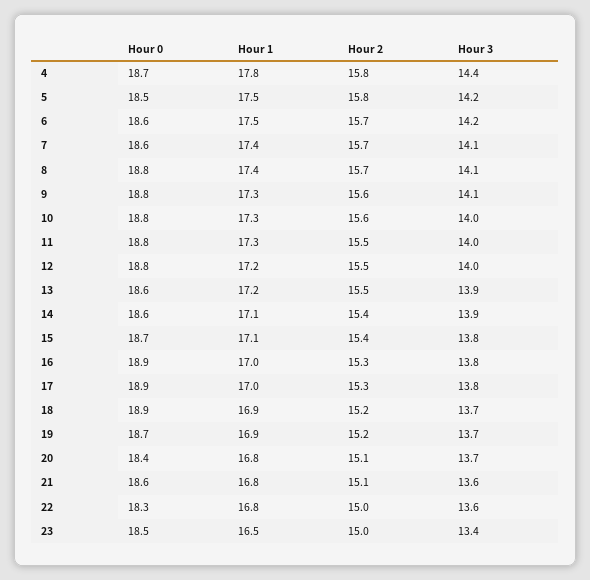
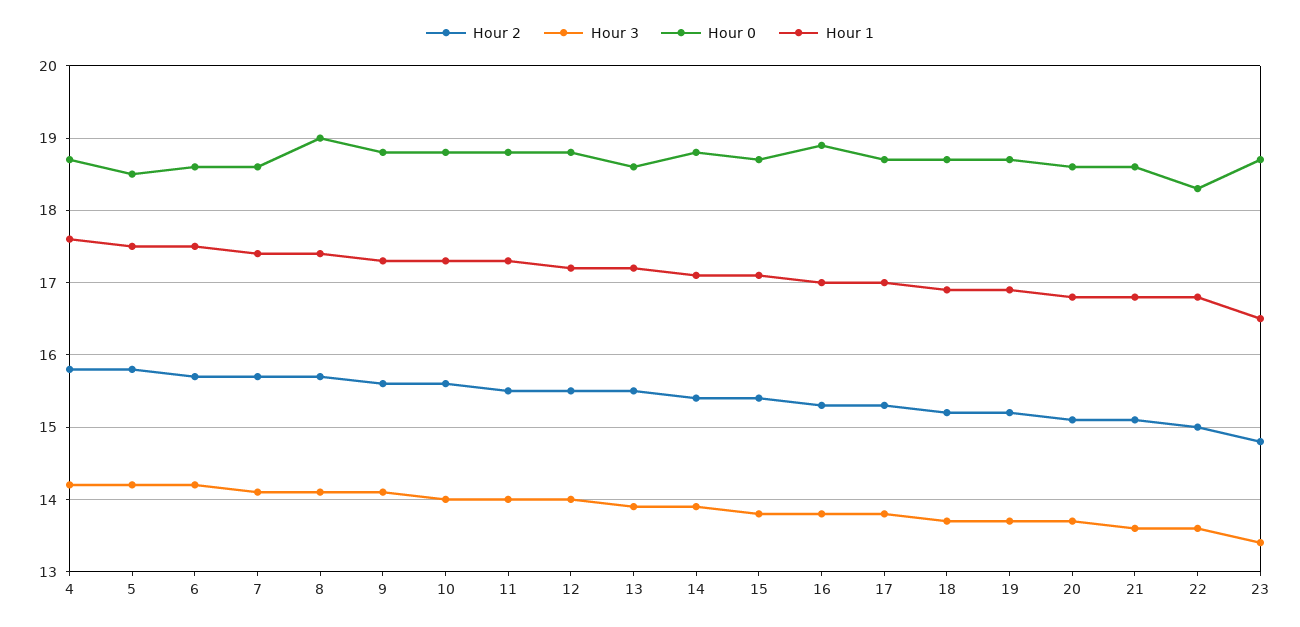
  {
    "Hour 0": {
      "4": 18.7,
      "5": 18.5,
      "6": 18.6,
      "7": 18.6,
-     "8": 18.8,
+     "8": 19,
      "9": 18.8,
      "10": 18.8,
      "11": 18.8,
      "12": 18.8,
      "13": 18.6,
-     "14": 18.6,
+     "14": 18.8,
      "15": 18.7,
      "16": 18.9,
-     "17": 18.9,
+     "17": 18.7,
-     "18": 18.9,
+     "18": 18.7,
      "19": 18.7,
-     "20": 18.4,
+     "20": 18.6,
      "21": 18.6,
      "22": 18.3,
-     "23": 18.5
+     "23": 18.7
    },
    "Hour 1": {
-     "4": 17.8,
+     "4": 17.6,
      "5": 17.5,
      "6": 17.5,
      "7": 17.4,
      "8": 17.4,
      "9": 17.3,
      "10": 17.3,
      "11": 17.3,
      "12": 17.2,
      "13": 17.2,
      "14": 17.1,
      "15": 17.1,
      "16": 17,
      "17": 17,
      "18": 16.9,
      "19": 16.9,
      "20": 16.8,
      "21": 16.8,
      "22": 16.8,
      "23": 16.5
    },
    "Hour 2": {
      "4": 15.8,
      "5": 15.8,
      "6": 15.7,
      "7": 15.7,
      "8": 15.7,
      "9": 15.6,
      "10": 15.6,
      "11": 15.5,
      "12": 15.5,
      "13": 15.5,
      "14": 15.4,
      "15": 15.4,
      "16": 15.3,
      "17": 15.3,
      "18": 15.2,
      "19": 15.2,
      "20": 15.1,
      "21": 15.1,
      "22": 15,
-     "23": 15
+     "23": 14.8
    },
    "Hour 3": {
-     "4": 14.4,
+     "4": 14.2,
      "5": 14.2,
      "6": 14.2,
      "7": 14.1,
      "8": 14.1,
      "9": 14.1,
      "10": 14,
      "11": 14,
      "12": 14,
      "13": 13.9,
      "14": 13.9,
      "15": 13.8,
      "16": 13.8,
      "17": 13.8,
      "18": 13.7,
      "19": 13.7,
      "20": 13.7,
      "21": 13.6,
      "22": 13.6,
      "23": 13.4
    }
  }

